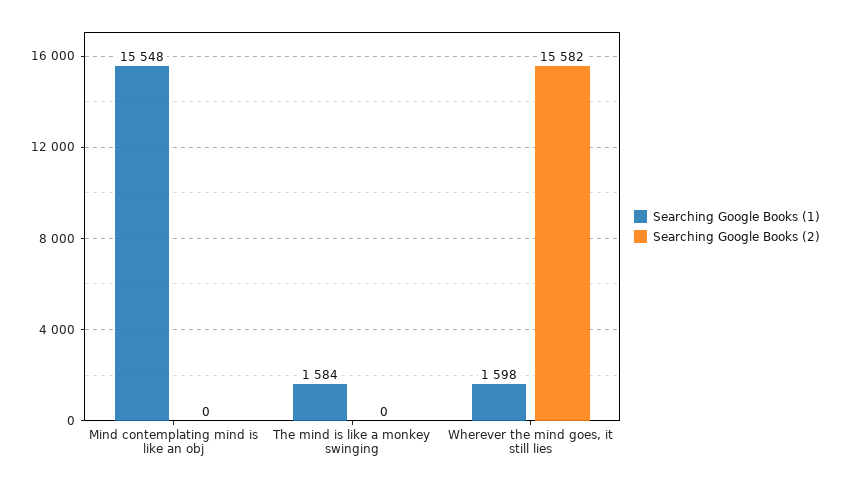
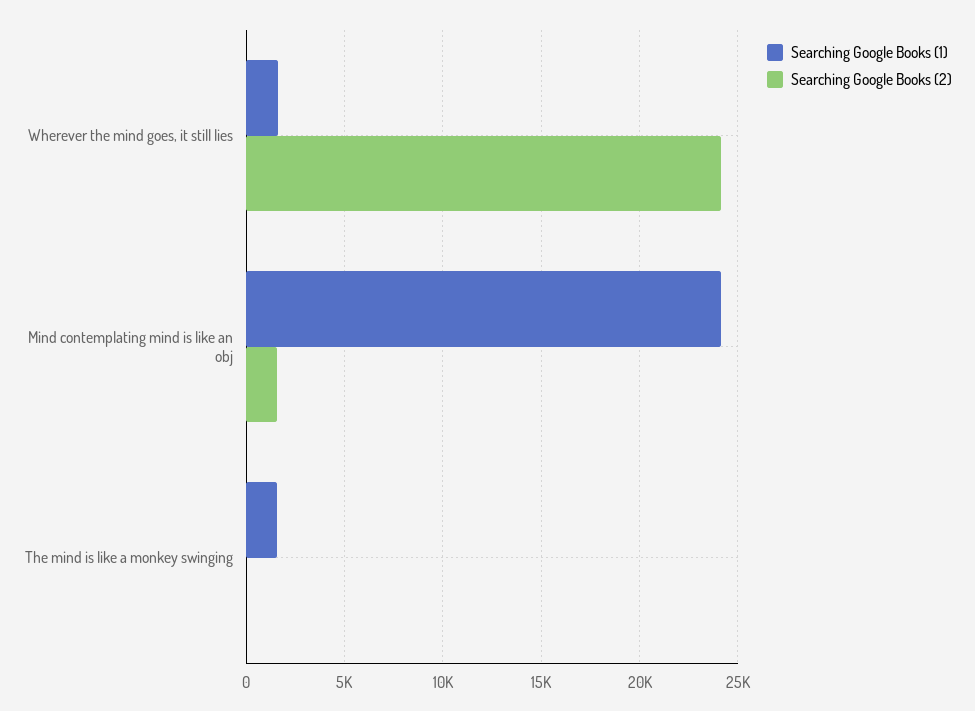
  {
    "Searching Google Books (1)": {
-     "Mind contemplating mind is like an obj": 15548,
+     "Mind contemplating mind is like an obj": 24000,
      "The mind is like a monkey swinging": 1584,
      "Wherever the mind goes, it still lies": 1598
    },
    "Searching Google Books (2)": {
-     "Mind contemplating mind is like an obj": 0,
+     "Mind contemplating mind is like an obj": 1500,
      "The mind is like a monkey swinging": 0,
-     "Wherever the mind goes, it still lies": 15582
+     "Wherever the mind goes, it still lies": 24000
    }
  }

